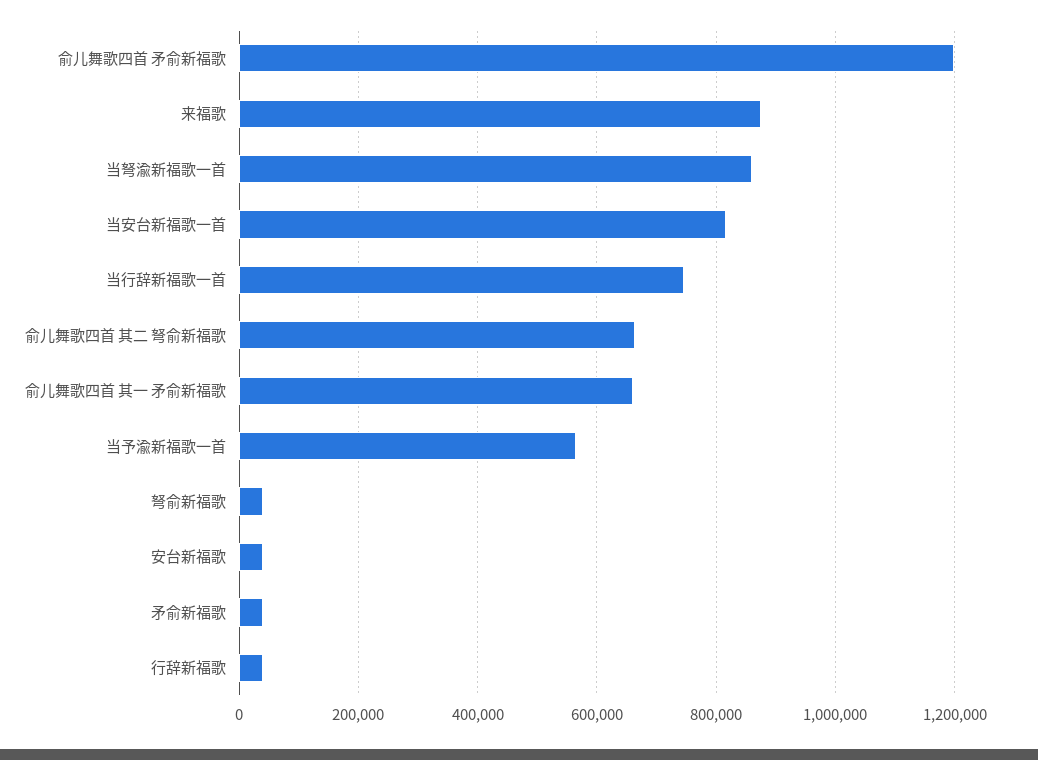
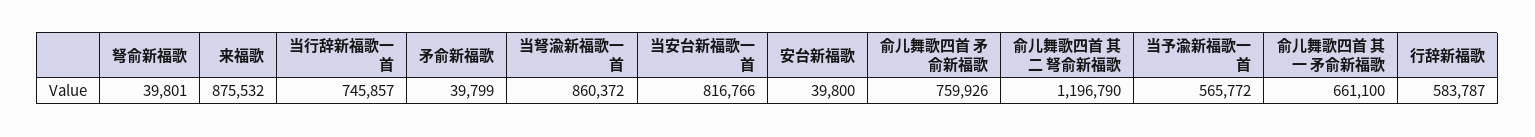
  {
-   "俞儿舞歌四首 矛俞新福歌": 1200000,
+   "俞儿舞歌四首 矛俞新福歌": 759926,
    "来福歌": 875532,
    "当弩渝新福歌一首": 860372,
    "当安台新福歌一首": 816766,
    "当行辞新福歌一首": 745857,
-   "俞儿舞歌四首 其二 弩俞新福歌": 660000,
+   "俞儿舞歌四首 其二 弩俞新福歌": 1196790,
    "俞儿舞歌四首 其一 矛俞新福歌": 661100,
    "当予渝新福歌一首": 565772,
    "弩俞新福歌": 39801,
    "安台新福歌": 39800,
    "矛俞新福歌": 39799,
-   "行辞新福歌": 40000
+   "行辞新福歌": 583787
  }

